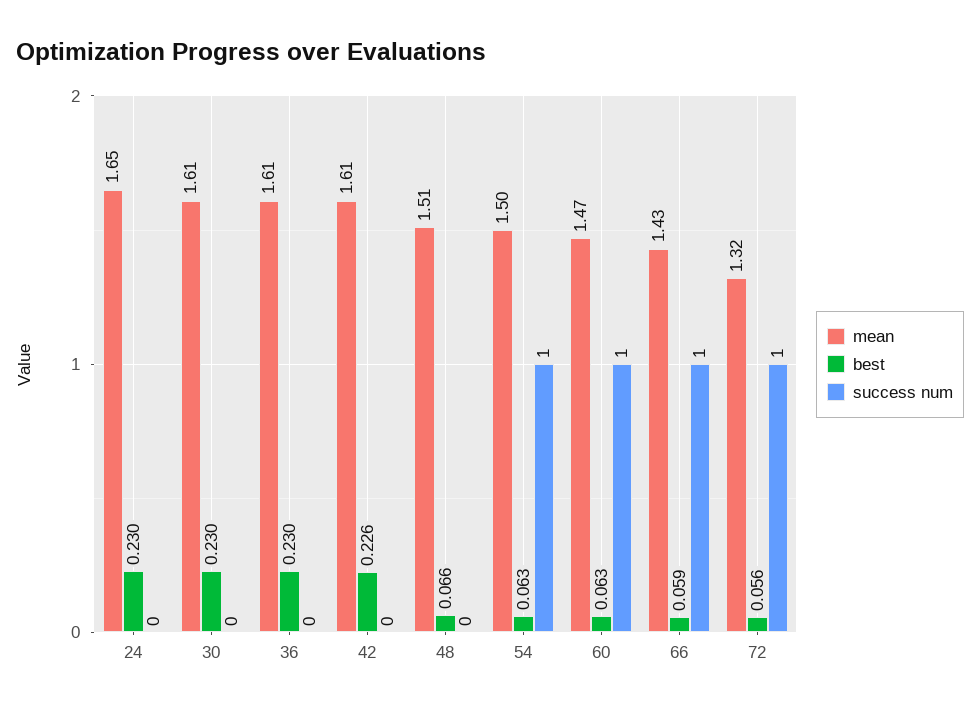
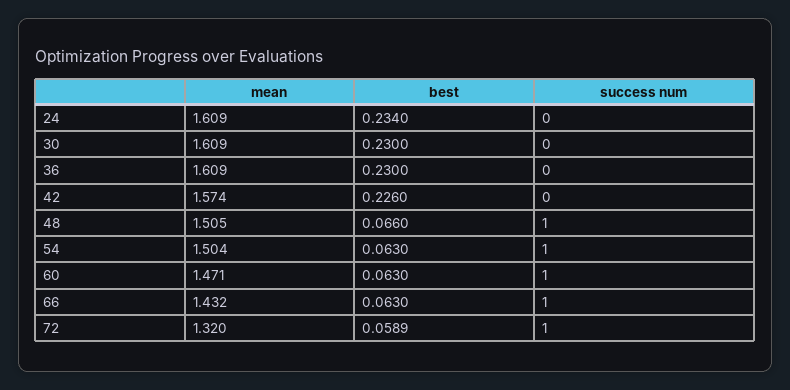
  {
    "mean": {
-     "24": 1.65,
+     "24": 1.609,
      "30": 1.609,
      "36": 1.609,
-     "42": 1.61,
+     "42": 1.574,
      "48": 1.505,
      "54": 1.504,
      "60": 1.471,
      "66": 1.432,
      "72": 1.32
    },
    "best": {
-     "24": 0.23,
+     "24": 0.234,
      "30": 0.23,
      "36": 0.23,
      "42": 0.226,
      "48": 0.066,
      "54": 0.063,
      "60": 0.063,
-     "66": 0.059,
+     "66": 0.063,
-     "72": 0.056
+     "72": 0.0589
    },
    "success num": {
      "24": 0,
      "30": 0,
      "36": 0,
      "42": 0,
-     "48": 0,
+     "48": 1,
      "54": 1,
      "60": 1,
      "66": 1,
      "72": 1
    }
  }

